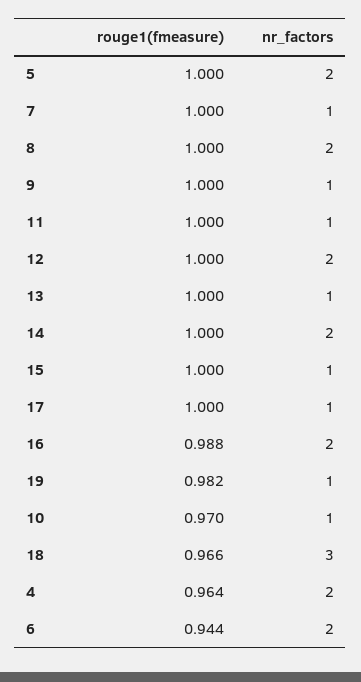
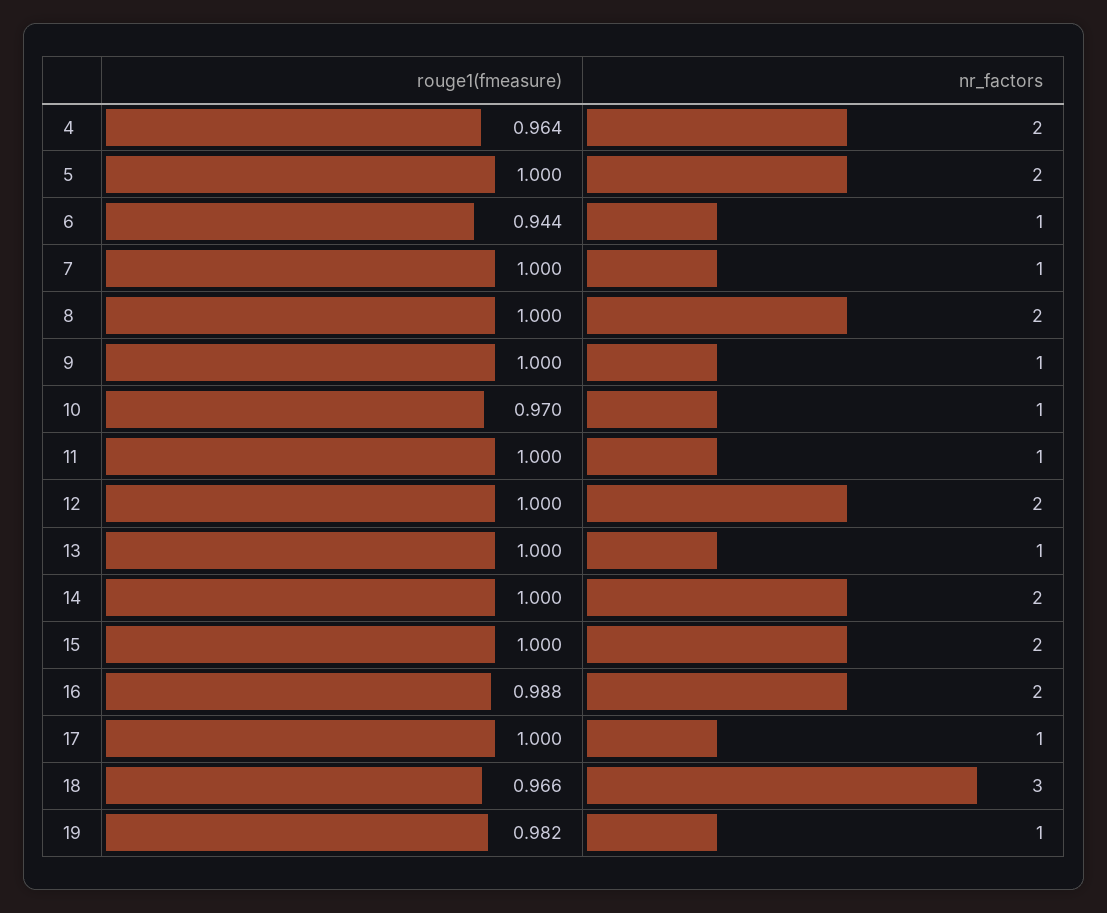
  {
    "rouge1(fmeasure)": {
      "5": 1,
      "7": 1,
      "8": 1,
      "9": 1,
      "11": 1,
      "12": 1,
      "13": 1,
      "14": 1,
      "15": 1,
      "17": 1,
      "16": 0.988,
      "19": 0.982,
      "10": 0.97,
      "18": 0.966,
      "4": 0.964,
      "6": 0.944
    },
    "nr_factors": {
      "5": 2,
      "7": 1,
      "8": 2,
      "9": 1,
      "11": 1,
      "12": 2,
      "13": 1,
      "14": 2,
-     "15": 1,
+     "15": 2,
      "17": 1,
      "16": 2,
      "19": 1,
      "10": 1,
      "18": 3,
      "4": 2,
-     "6": 2
+     "6": 1
    }
  }

